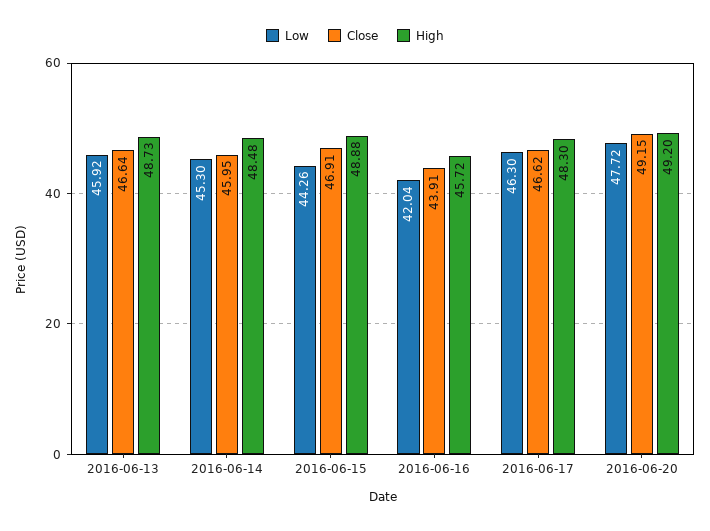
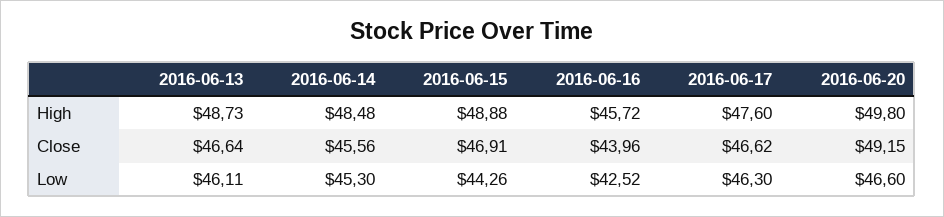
  {
    "Low": {
-     "2016-06-13": 45.92,
+     "2016-06-13": 46.11,
      "2016-06-14": 45.3,
      "2016-06-15": 44.26,
-     "2016-06-16": 42.04,
+     "2016-06-16": 42.52,
      "2016-06-17": 46.3,
-     "2016-06-20": 47.72
+     "2016-06-20": 46.6
    },
    "Close": {
      "2016-06-13": 46.64,
-     "2016-06-14": 45.95,
+     "2016-06-14": 45.56,
      "2016-06-15": 46.91,
-     "2016-06-16": 43.91,
+     "2016-06-16": 43.96,
      "2016-06-17": 46.62,
      "2016-06-20": 49.15
    },
    "High": {
      "2016-06-13": 48.73,
      "2016-06-14": 48.48,
      "2016-06-15": 48.88,
      "2016-06-16": 45.72,
-     "2016-06-17": 48.3,
+     "2016-06-17": 47.6,
-     "2016-06-20": 49.2
+     "2016-06-20": 49.8
    }
  }

